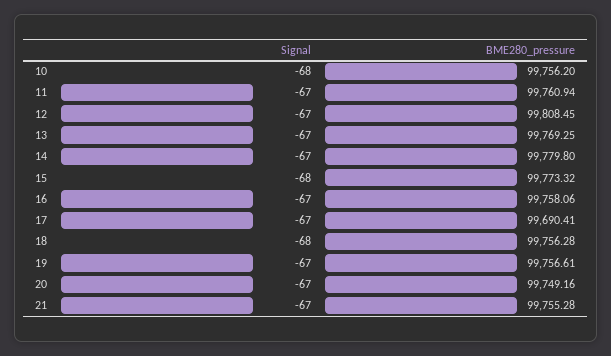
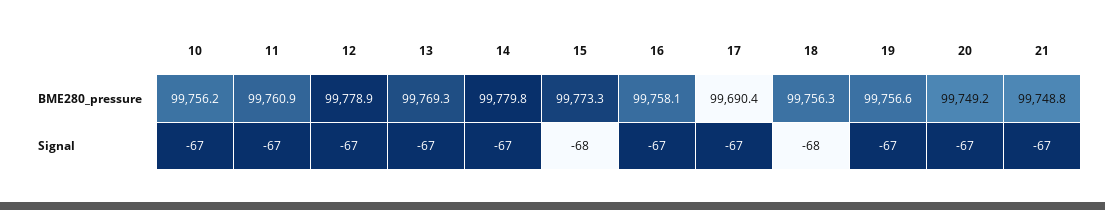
  {
    "Signal": {
-     "10": -68,
+     "10": -67,
      "11": -67,
      "12": -67,
      "13": -67,
      "14": -67,
      "15": -68,
      "16": -67,
      "17": -67,
      "18": -68,
      "19": -67,
      "20": -67,
      "21": -67
    },
    "BME280_pressure": {
      "10": 99756.2,
      "11": 99760.94,
-     "12": 99808.45,
+     "12": 99778.9,
      "13": 99769.25,
      "14": 99779.8,
      "15": 99773.32,
      "16": 99758.06,
      "17": 99690.41,
      "18": 99756.28,
      "19": 99756.61,
      "20": 99749.16,
-     "21": 99755.28
+     "21": 99748.8
    }
  }

